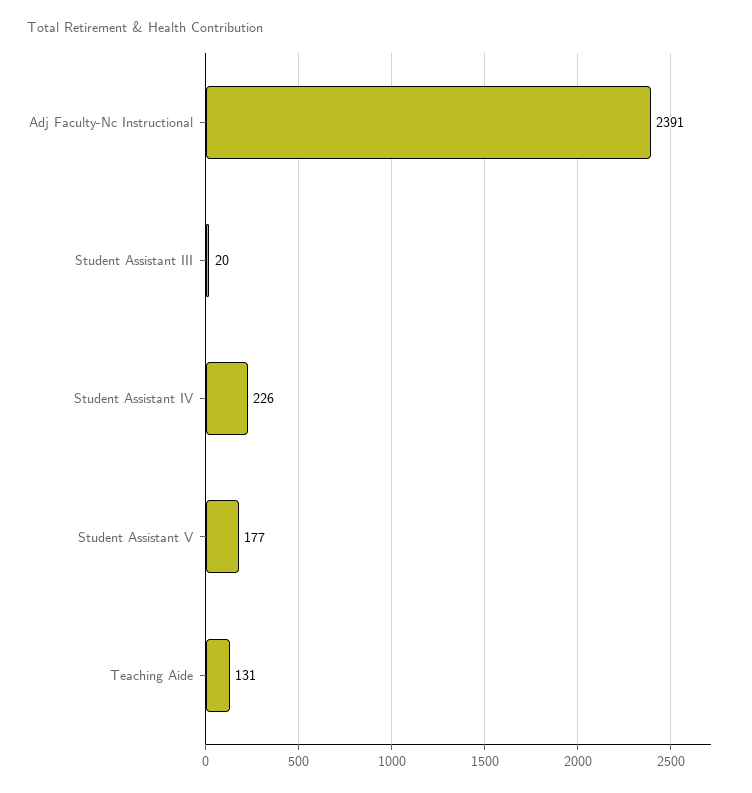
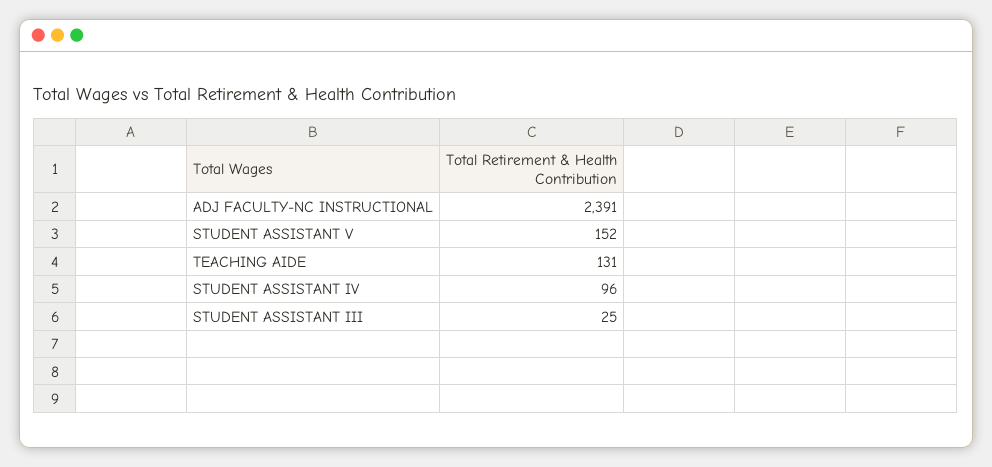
  {
    "Adj Faculty-Nc Instructional": 2391,
-   "Student Assistant III": 20,
+   "Student Assistant III": 25,
-   "Student Assistant IV": 226,
+   "Student Assistant IV": 96,
-   "Student Assistant V": 177,
+   "Student Assistant V": 152,
    "Teaching Aide": 131
  }

